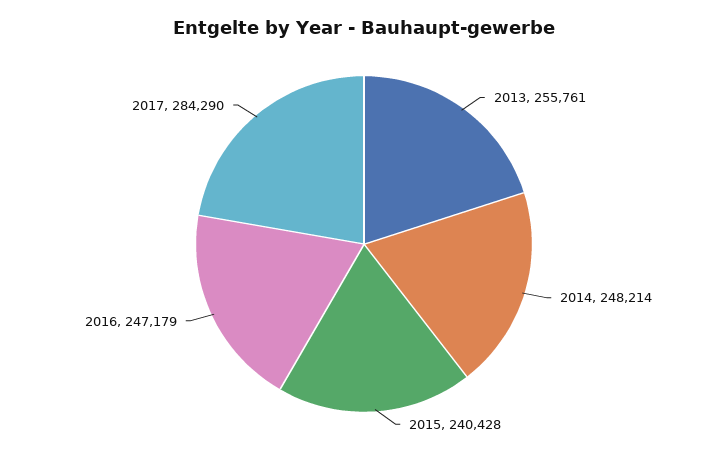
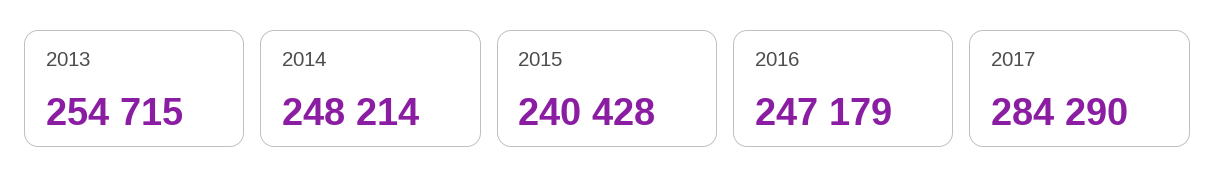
  {
-   "2013": 255761,
+   "2013": 254715,
    "2014": 248214,
    "2015": 240428,
    "2016": 247179,
    "2017": 284290
  }

